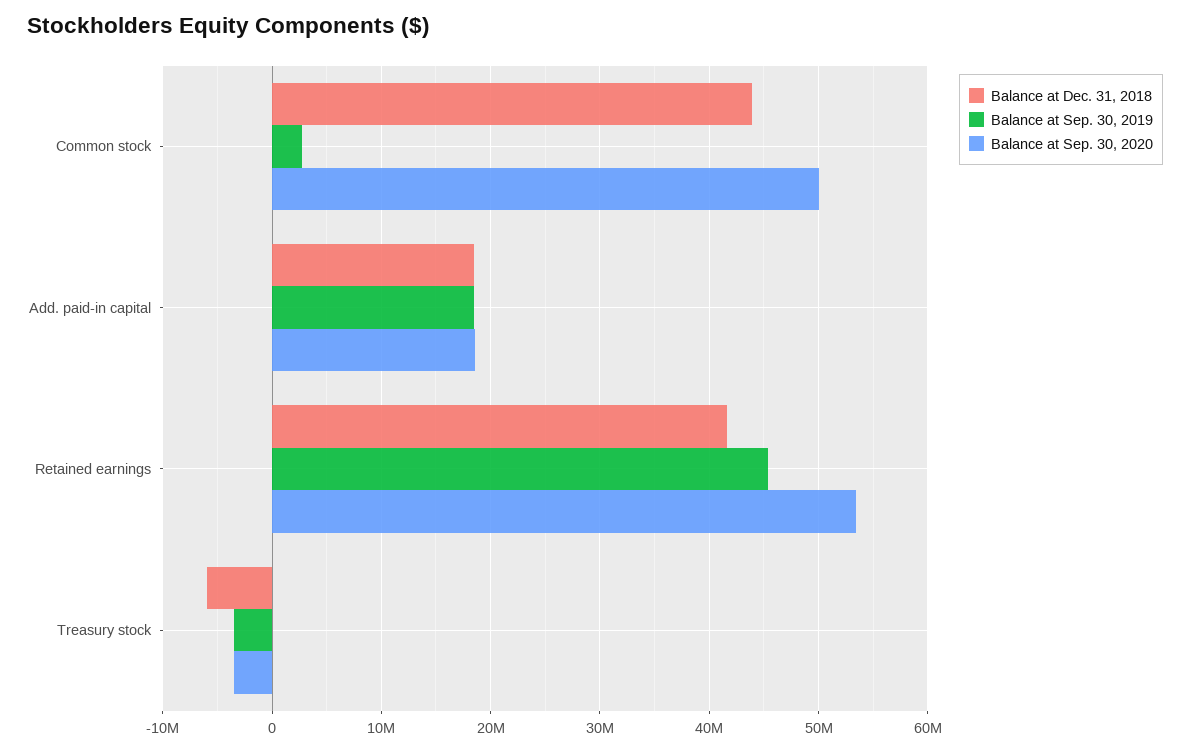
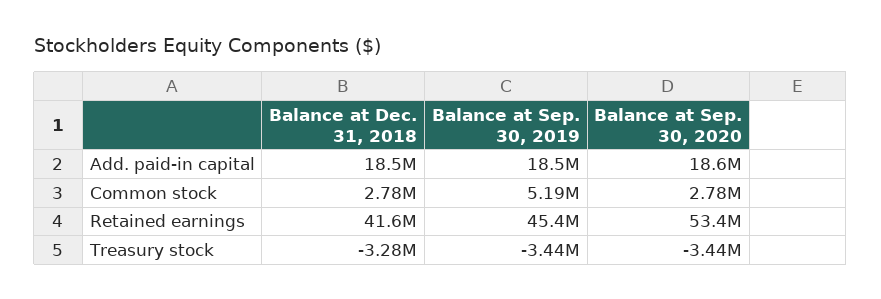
  {
    "Balance at Dec. 31, 2018": {
-     "Common stock": 44000000,
+     "Common stock": 2780000,
      "Add. paid-in capital": 18500000,
      "Retained earnings": 41600000,
-     "Treasury stock": -6000000
+     "Treasury stock": -3280000
    },
    "Balance at Sep. 30, 2019": {
-     "Common stock": 3000000,
+     "Common stock": 5190000,
      "Add. paid-in capital": 18500000,
      "Retained earnings": 45400000,
      "Treasury stock": -3440000
    },
    "Balance at Sep. 30, 2020": {
-     "Common stock": 50000000,
+     "Common stock": 2780000,
      "Add. paid-in capital": 18600000,
      "Retained earnings": 53400000,
      "Treasury stock": -3440000
    }
  }

